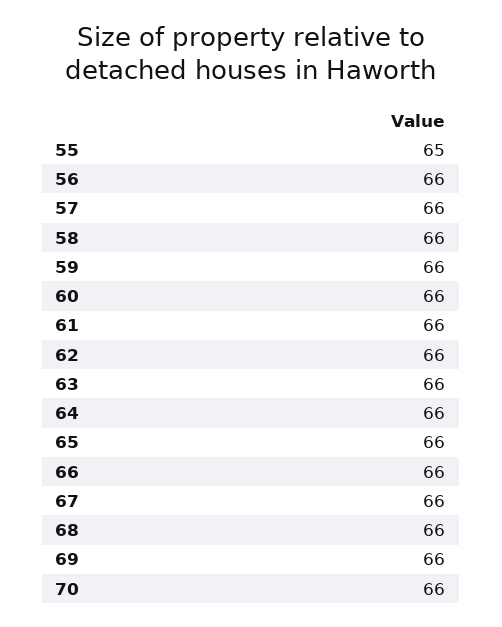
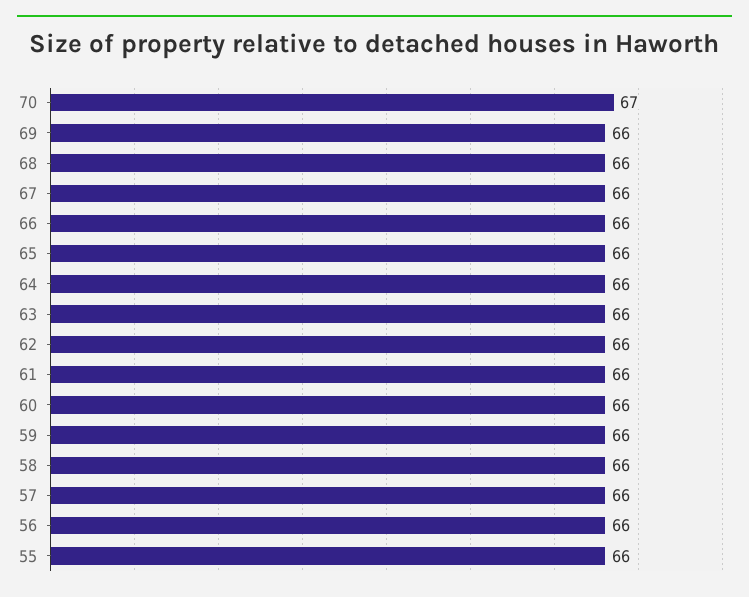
  {
-   "55": 65,
+   "55": 66,
    "56": 66,
    "57": 66,
    "58": 66,
    "59": 66,
    "60": 66,
    "61": 66,
    "62": 66,
    "63": 66,
    "64": 66,
    "65": 66,
    "66": 66,
    "67": 66,
    "68": 66,
    "69": 66,
-   "70": 66
+   "70": 67
  }

